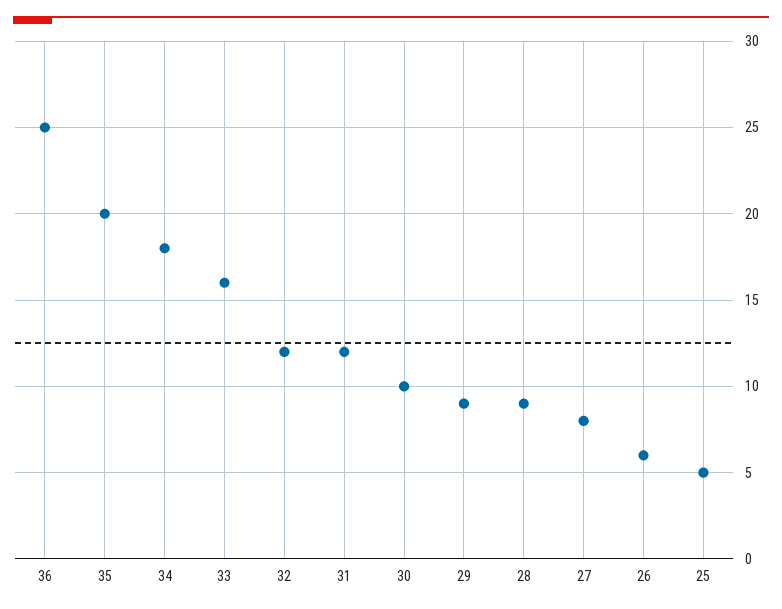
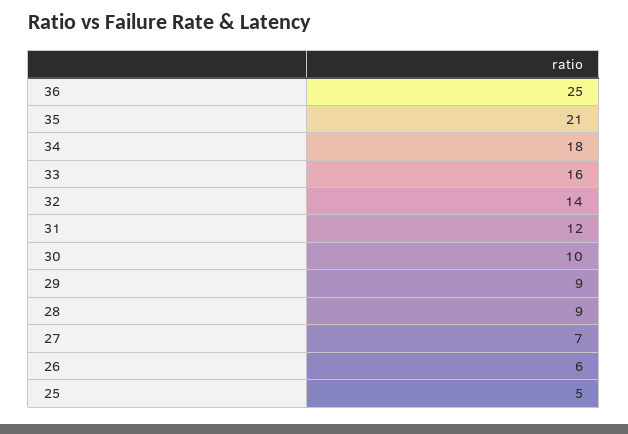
  {
    "36": 25,
-   "35": 20,
+   "35": 21,
    "34": 18,
    "33": 16,
-   "32": 12,
+   "32": 14,
    "31": 12,
    "30": 10,
    "29": 9,
    "28": 9,
-   "27": 8,
+   "27": 7,
    "26": 6,
    "25": 5
  }

